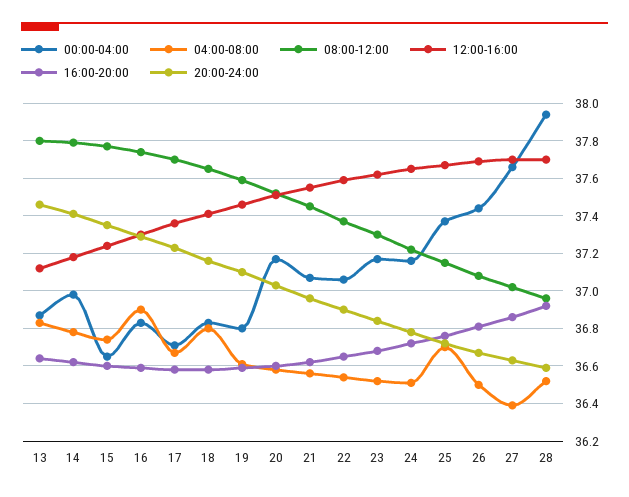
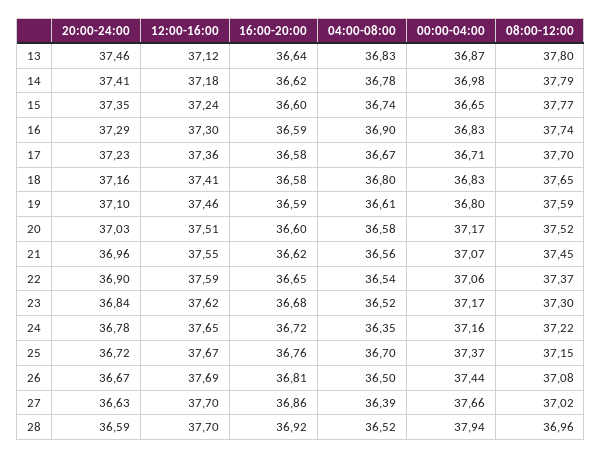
  {
    "00:00-04:00": {
      "13": 36.87,
      "14": 36.98,
      "15": 36.65,
      "16": 36.83,
      "17": 36.71,
      "18": 36.83,
      "19": 36.8,
      "20": 37.17,
      "21": 37.07,
      "22": 37.06,
      "23": 37.17,
      "24": 37.16,
      "25": 37.37,
      "26": 37.44,
      "27": 37.66,
      "28": 37.94
    },
    "04:00-08:00": {
      "13": 36.83,
      "14": 36.78,
      "15": 36.74,
      "16": 36.9,
      "17": 36.67,
      "18": 36.8,
      "19": 36.61,
      "20": 36.58,
      "21": 36.56,
      "22": 36.54,
      "23": 36.52,
-     "24": 36.5,
+     "24": 36.35,
      "25": 36.7,
      "26": 36.5,
      "27": 36.39,
      "28": 36.52
    },
    "08:00-12:00": {
      "13": 37.8,
      "14": 37.79,
      "15": 37.77,
      "16": 37.74,
      "17": 37.7,
      "18": 37.65,
      "19": 37.59,
      "20": 37.52,
      "21": 37.45,
      "22": 37.37,
      "23": 37.3,
      "24": 37.22,
      "25": 37.15,
      "26": 37.08,
      "27": 37.02,
      "28": 36.96
    },
    "12:00-16:00": {
      "13": 37.12,
      "14": 37.18,
      "15": 37.24,
      "16": 37.3,
      "17": 37.36,
      "18": 37.41,
      "19": 37.46,
      "20": 37.51,
      "21": 37.55,
      "22": 37.59,
      "23": 37.62,
      "24": 37.65,
      "25": 37.67,
      "26": 37.69,
      "27": 37.7,
      "28": 37.7
    },
    "16:00-20:00": {
      "13": 36.64,
      "14": 36.62,
      "15": 36.6,
      "16": 36.59,
      "17": 36.58,
      "18": 36.58,
      "19": 36.59,
      "20": 36.6,
      "21": 36.62,
      "22": 36.65,
      "23": 36.68,
      "24": 36.72,
      "25": 36.76,
      "26": 36.81,
      "27": 36.86,
      "28": 36.92
    },
    "20:00-24:00": {
      "13": 37.46,
      "14": 37.41,
      "15": 37.35,
      "16": 37.29,
      "17": 37.23,
      "18": 37.16,
      "19": 37.1,
      "20": 37.03,
      "21": 36.96,
      "22": 36.9,
      "23": 36.84,
      "24": 36.78,
      "25": 36.72,
      "26": 36.67,
      "27": 36.63,
      "28": 36.59
    }
  }

